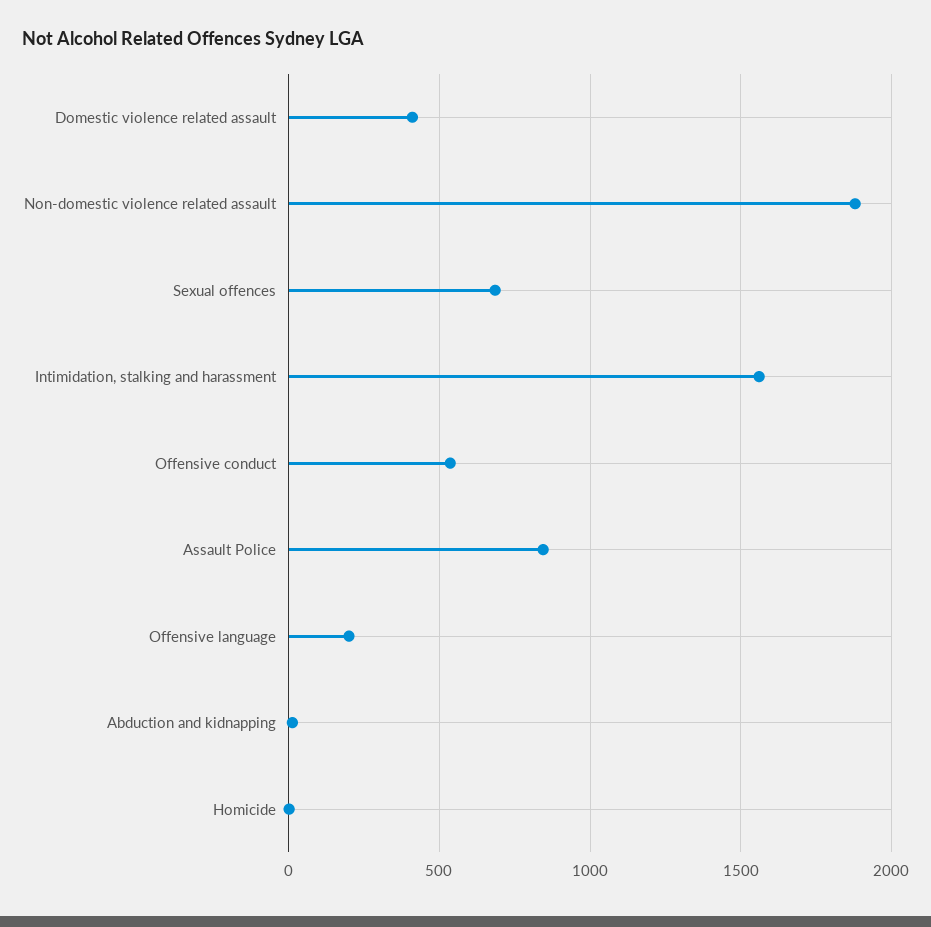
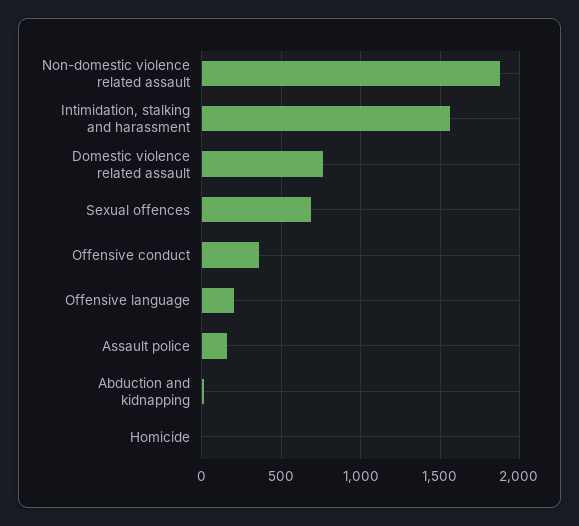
  {
-   "Domestic violence related assault": 400,
+   "Domestic violence related assault": 750,
    "Non-domestic violence related assault": 1900,
    "Sexual offences": 700,
    "Intimidation, stalking and harassment": 1550,
-   "Offensive conduct": 550,
+   "Offensive conduct": 350,
-   "Assault Police": 850,
+   "Assault Police": 150,
    "Offensive language": 200,
    "Abduction and kidnapping": 0,
    "Homicide": 0
  }

